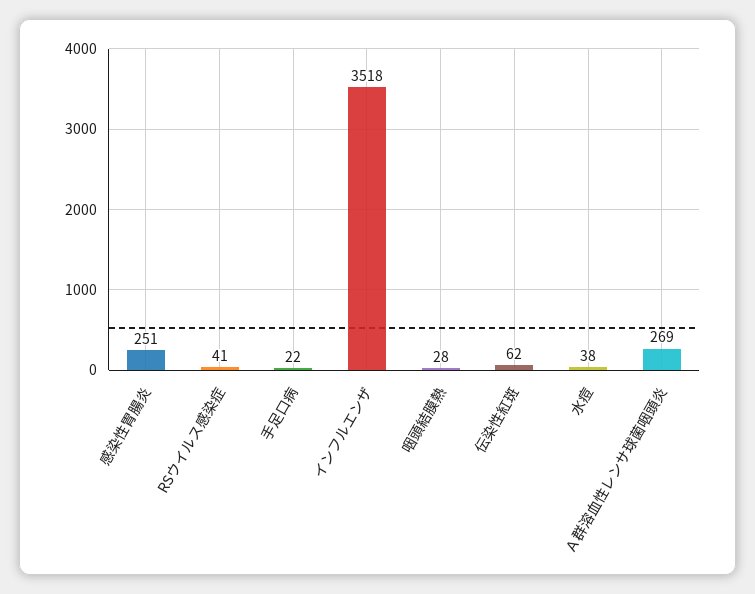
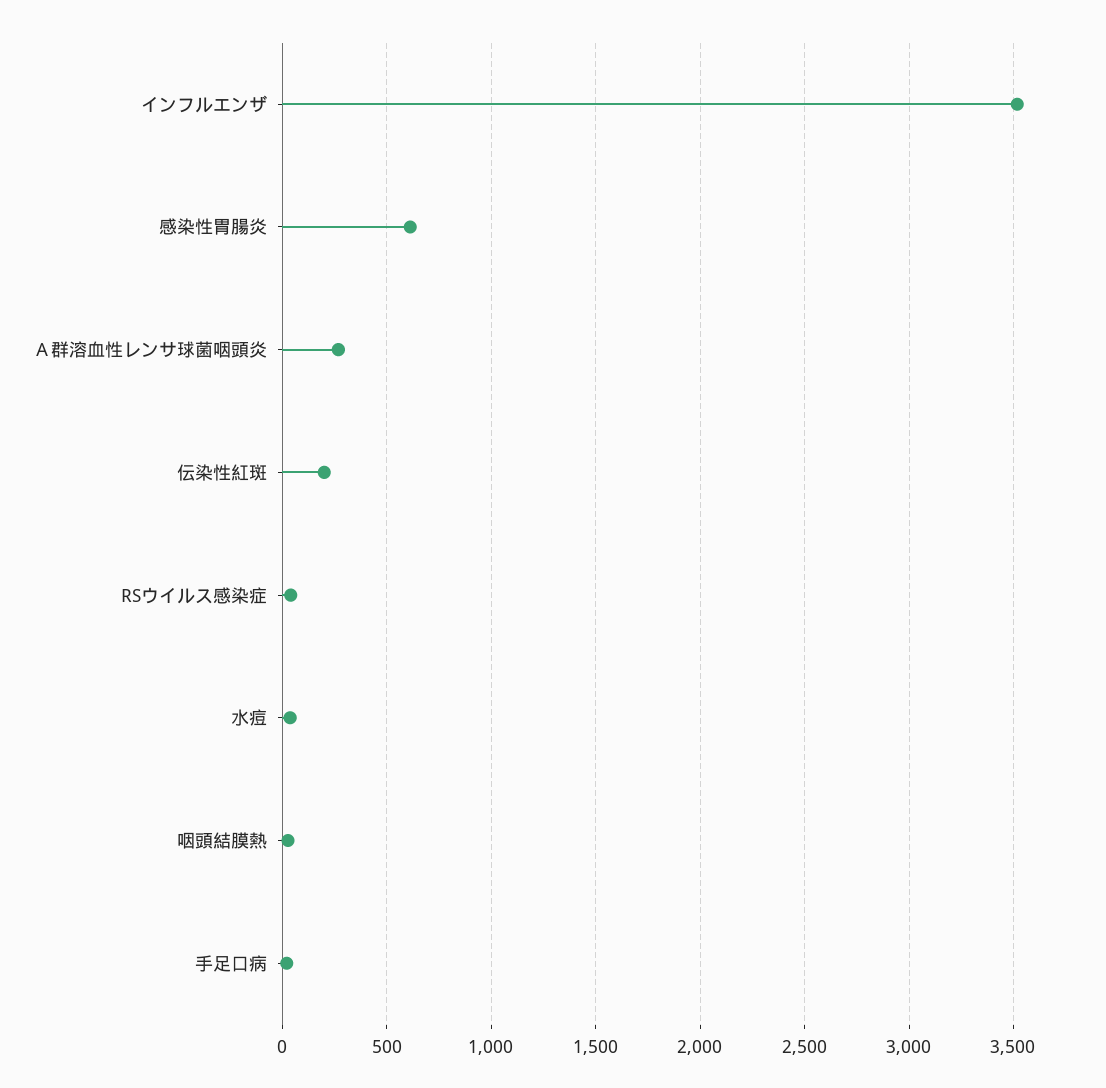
  {
-   "感染性胃腸炎": 251,
+   "感染性胃腸炎": 600,
    "RSウイルス感染症": 41,
    "手足口病": 22,
    "インフルエンザ": 3518,
    "咽頭結膜熱": 28,
-   "伝染性紅斑": 62,
+   "伝染性紅斑": 200,
    "水痘": 38,
    "Ａ群溶血性レンサ球菌咽頭炎": 269
  }

